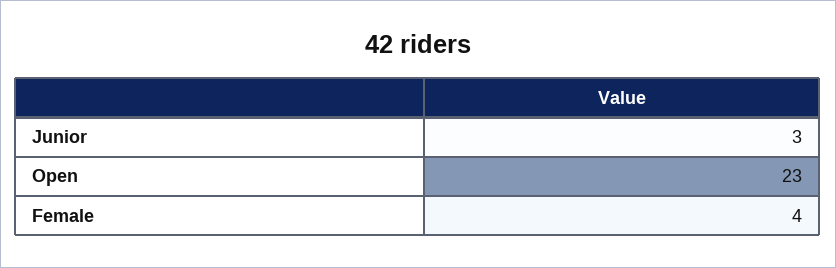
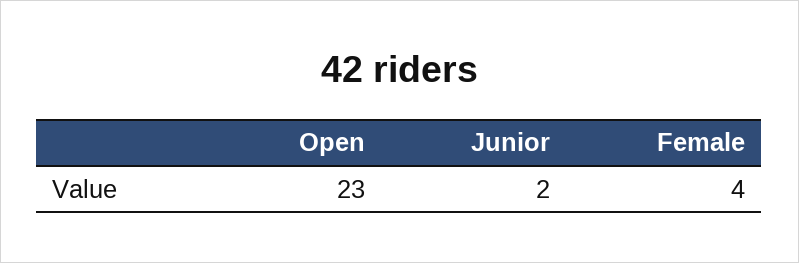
  {
-   "Junior": 3,
+   "Junior": 2,
    "Open": 23,
    "Female": 4
  }

